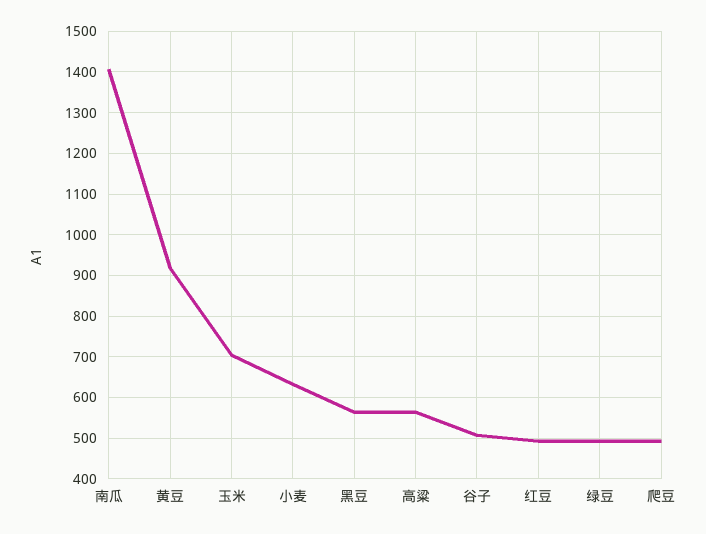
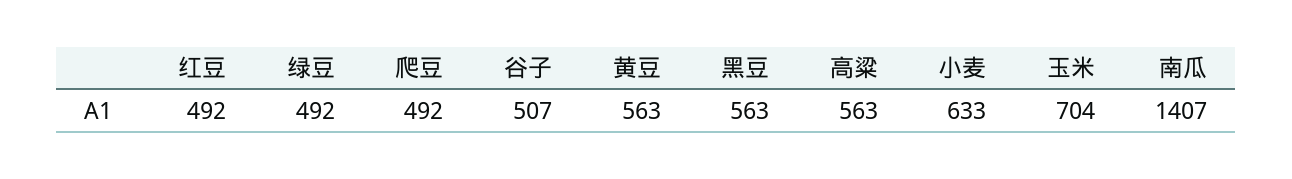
  {
    "南瓜": 1407,
-   "黄豆": 920,
+   "黄豆": 563,
    "玉米": 704,
    "小麦": 633,
    "黑豆": 563,
    "高粱": 563,
    "谷子": 507,
    "红豆": 492,
    "绿豆": 492,
    "爬豆": 492
  }

